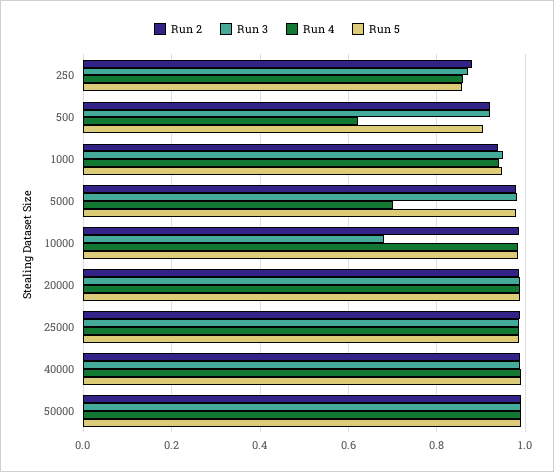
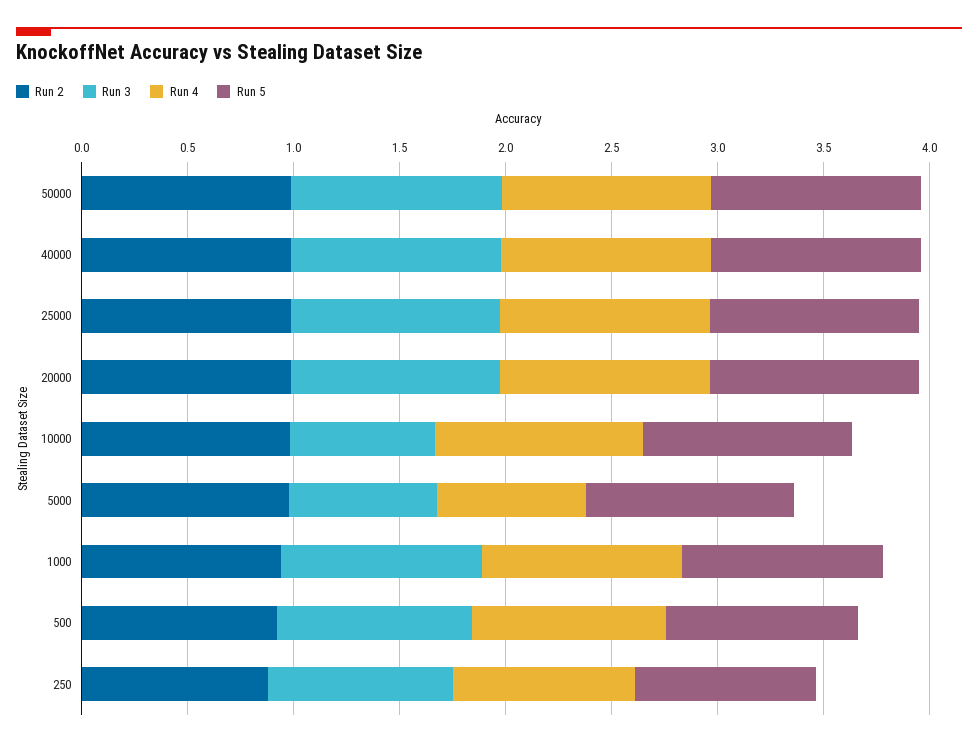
  {
    "Run 2": {
      "250": 0.88,
      "500": 0.92,
      "1000": 0.94,
      "5000": 0.98,
      "10000": 0.98,
      "20000": 0.98,
      "25000": 0.98,
      "40000": 0.98,
      "50000": 1
    },
    "Run 3": {
      "250": 0.88,
      "500": 0.92,
      "1000": 0.94,
-     "5000": 0.98,
+     "5000": 0.7,
      "10000": 0.68,
      "20000": 0.98,
      "25000": 0.98,
      "40000": 0.98,
      "50000": 1
    },
    "Run 4": {
      "250": 0.86,
-     "500": 0.62,
+     "500": 0.9,
      "1000": 0.94,
      "5000": 0.7,
      "10000": 0.98,
      "20000": 0.98,
      "25000": 0.98,
      "40000": 0.98,
      "50000": 0.98
    },
    "Run 5": {
      "250": 0.86,
      "500": 0.9,
      "1000": 0.94,
      "5000": 0.98,
      "10000": 0.98,
      "20000": 0.98,
      "25000": 0.98,
      "40000": 0.98,
      "50000": 0.98
    }
  }

